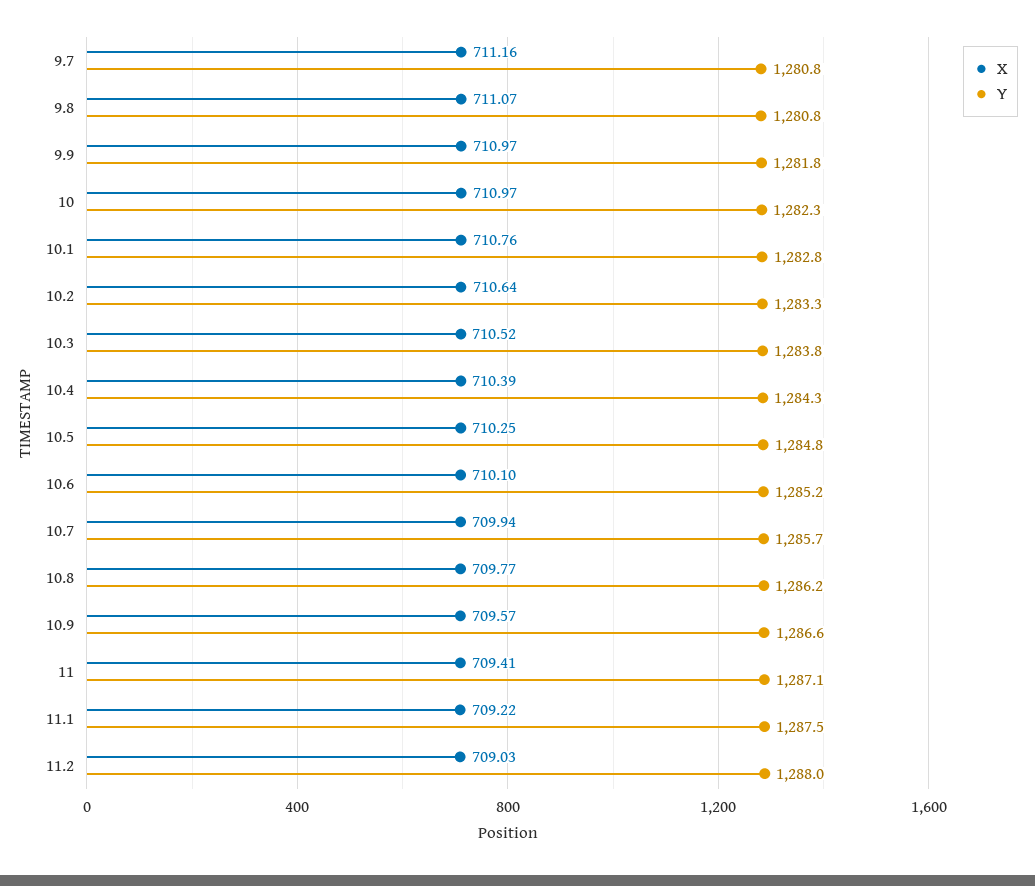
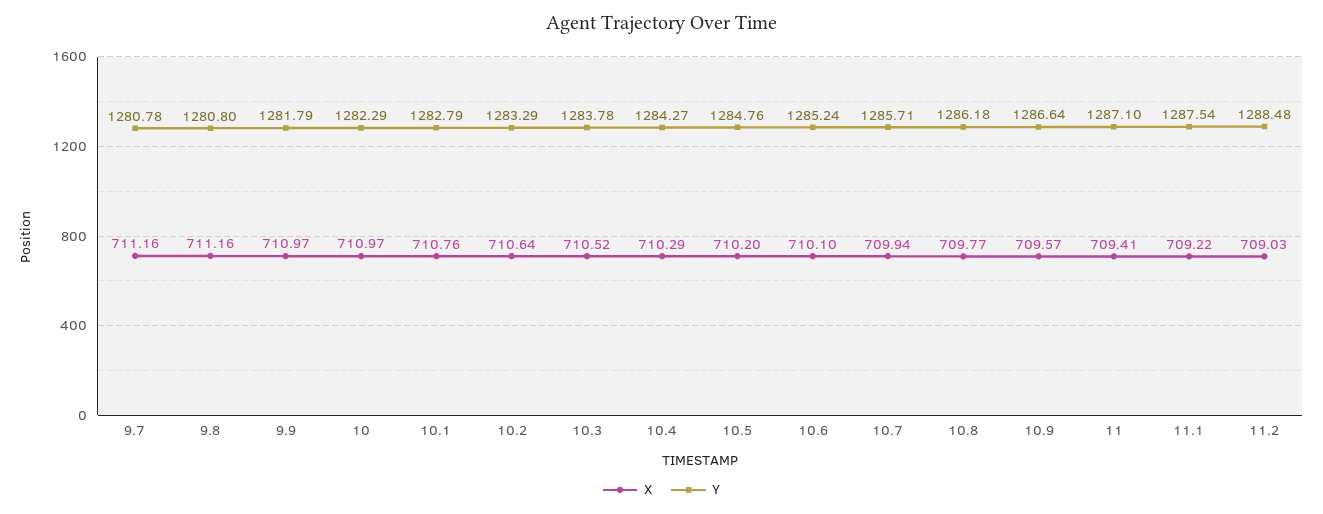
  {
    "X": {
      "9.7": 711.16,
-     "9.8": 711.07,
+     "9.8": 711.16,
      "9.9": 710.97,
      "10": 710.97,
      "10.1": 710.76,
      "10.2": 710.64,
      "10.3": 710.52,
-     "10.4": 710.39,
+     "10.4": 710.29,
-     "10.5": 710.25,
+     "10.5": 710.2,
      "10.6": 710.1,
      "10.7": 709.94,
      "10.8": 709.77,
      "10.9": 709.57,
      "11": 709.41,
      "11.1": 709.22,
      "11.2": 709.03
    },
    "Y": {
      "9.7": 1280.78,
      "9.8": 1280.8,
      "9.9": 1281.79,
      "10": 1282.29,
      "10.1": 1282.79,
      "10.2": 1283.29,
      "10.3": 1283.78,
      "10.4": 1284.27,
      "10.5": 1284.76,
      "10.6": 1285.24,
      "10.7": 1285.71,
      "10.8": 1286.18,
      "10.9": 1286.64,
      "11": 1287.1,
      "11.1": 1287.54,
-     "11.2": 1288
+     "11.2": 1288.48
    }
  }

